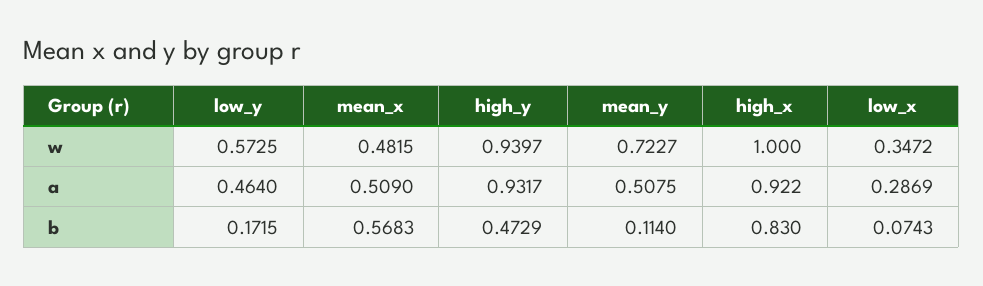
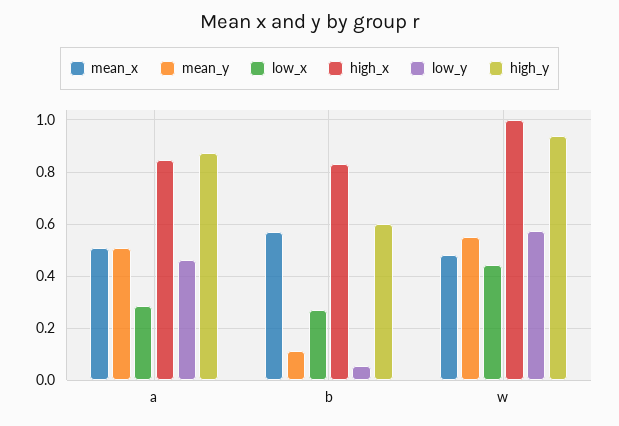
  {
    "low_y": {
      "w": 0.5725,
      "a": 0.464,
-     "b": 0.1715
+     "b": 0.05
    },
    "mean_x": {
      "w": 0.4815,
      "a": 0.509,
      "b": 0.5683
    },
    "high_y": {
      "w": 0.9397,
-     "a": 0.9317,
+     "a": 0.875,
-     "b": 0.4729
+     "b": 0.6
    },
    "mean_y": {
-     "w": 0.7227,
+     "w": 0.55,
      "a": 0.5075,
      "b": 0.114
    },
    "high_x": {
      "w": 1,
-     "a": 0.922,
+     "a": 0.85,
      "b": 0.83
    },
    "low_x": {
-     "w": 0.3472,
+     "w": 0.45,
      "a": 0.2869,
-     "b": 0.0743
+     "b": 0.275
    }
  }

